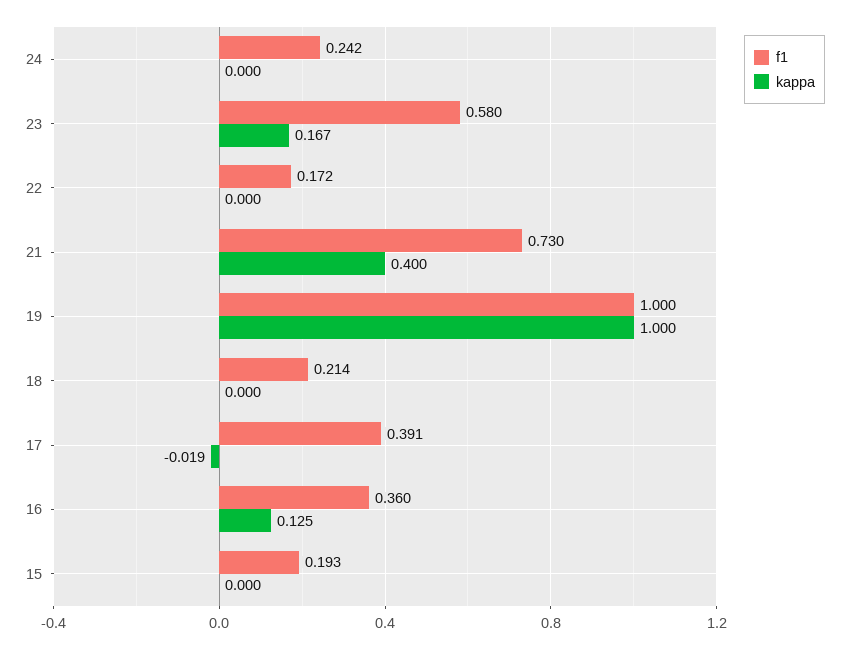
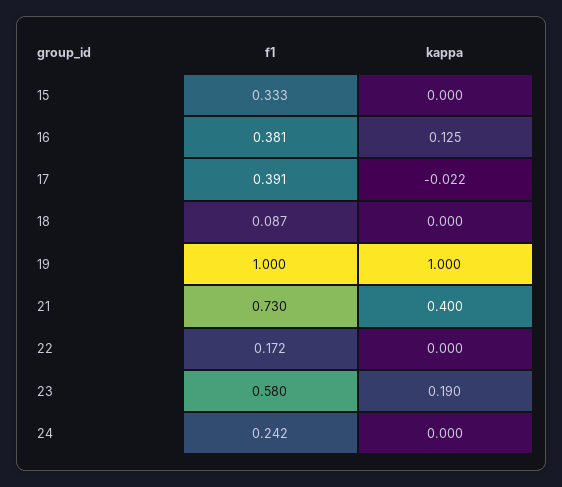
  {
    "f1": {
      "24": 0.242,
      "23": 0.58,
      "22": 0.172,
      "21": 0.73,
      "19": 1,
-     "18": 0.214,
+     "18": 0.087,
      "17": 0.391,
-     "16": 0.36,
+     "16": 0.381,
-     "15": 0.193
+     "15": 0.333
    },
    "kappa": {
      "24": 0,
-     "23": 0.167,
+     "23": 0.19,
      "22": 0,
      "21": 0.4,
      "19": 1,
      "18": 0,
-     "17": -0.019,
+     "17": -0.022,
      "16": 0.125,
      "15": 0
    }
  }

